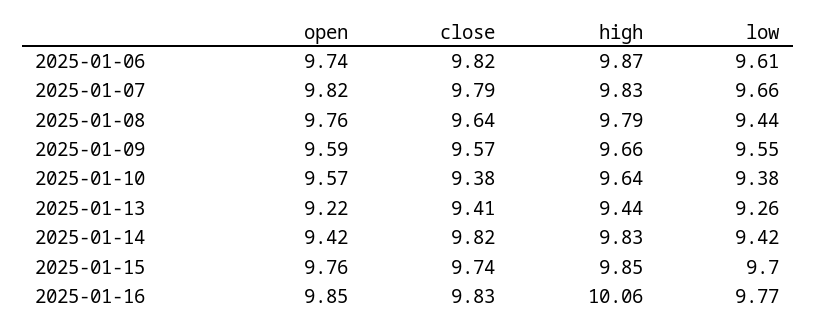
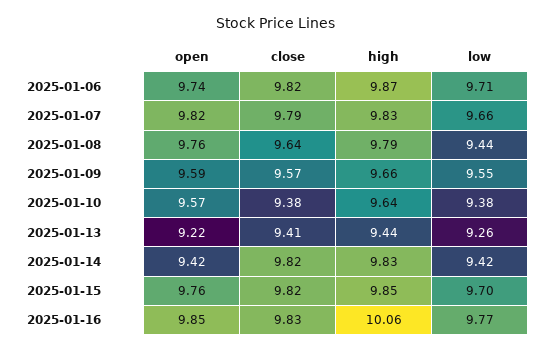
  {
    "open": {
      "2025-01-06": 9.74,
      "2025-01-07": 9.82,
      "2025-01-08": 9.76,
      "2025-01-09": 9.59,
      "2025-01-10": 9.57,
      "2025-01-13": 9.22,
      "2025-01-14": 9.42,
      "2025-01-15": 9.76,
      "2025-01-16": 9.85
    },
    "close": {
      "2025-01-06": 9.82,
      "2025-01-07": 9.79,
      "2025-01-08": 9.64,
      "2025-01-09": 9.57,
      "2025-01-10": 9.38,
      "2025-01-13": 9.41,
      "2025-01-14": 9.82,
-     "2025-01-15": 9.74,
+     "2025-01-15": 9.82,
      "2025-01-16": 9.83
    },
    "high": {
      "2025-01-06": 9.87,
      "2025-01-07": 9.83,
      "2025-01-08": 9.79,
      "2025-01-09": 9.66,
      "2025-01-10": 9.64,
      "2025-01-13": 9.44,
      "2025-01-14": 9.83,
      "2025-01-15": 9.85,
      "2025-01-16": 10.06
    },
    "low": {
-     "2025-01-06": 9.61,
+     "2025-01-06": 9.71,
      "2025-01-07": 9.66,
      "2025-01-08": 9.44,
      "2025-01-09": 9.55,
      "2025-01-10": 9.38,
      "2025-01-13": 9.26,
      "2025-01-14": 9.42,
      "2025-01-15": 9.7,
      "2025-01-16": 9.77
    }
  }

